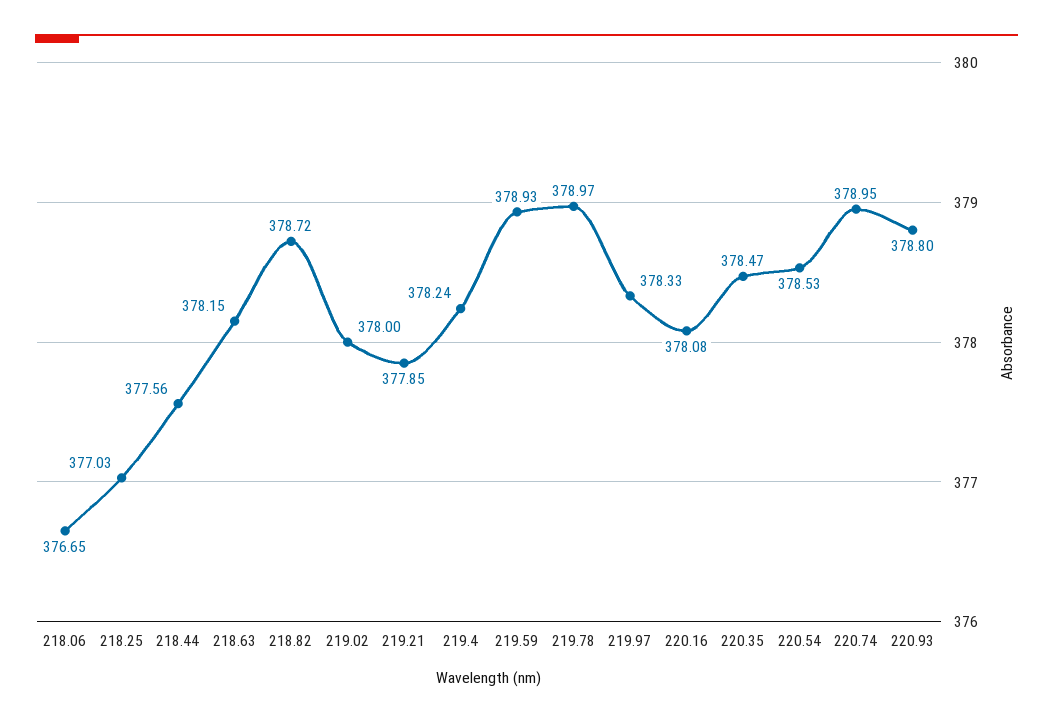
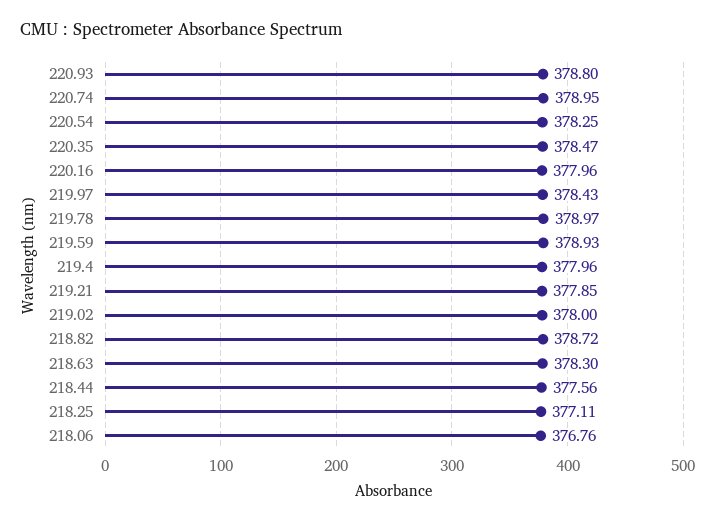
  {
-   "218.06": 376.65,
+   "218.06": 376.76,
-   "218.25": 377.03,
+   "218.25": 377.11,
    "218.44": 377.56,
-   "218.63": 378.15,
+   "218.63": 378.3,
    "218.82": 378.72,
    "219.02": 378,
    "219.21": 377.85,
-   "219.4": 378.24,
+   "219.4": 377.96,
    "219.59": 378.93,
    "219.78": 378.97,
-   "219.97": 378.33,
+   "219.97": 378.43,
-   "220.16": 378.08,
+   "220.16": 377.96,
    "220.35": 378.47,
-   "220.54": 378.53,
+   "220.54": 378.25,
    "220.74": 378.95,
    "220.93": 378.8
  }

